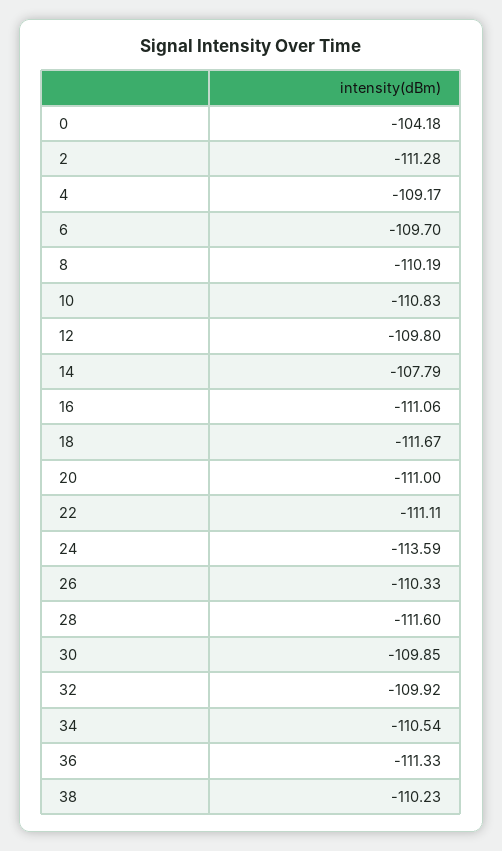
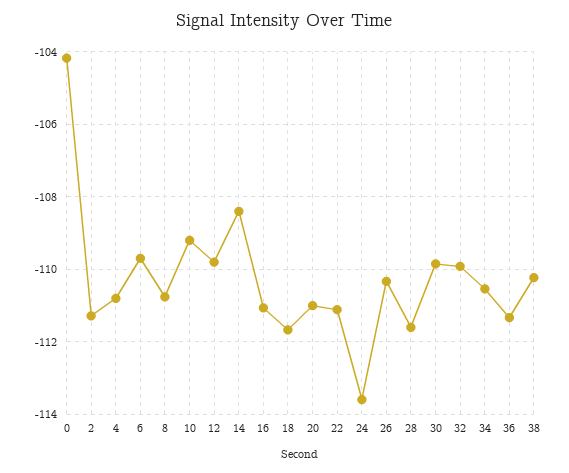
  {
    "0": -104.18,
    "2": -111.28,
-   "4": -109.17,
+   "4": -110.8,
    "6": -109.7,
-   "8": -110.19,
+   "8": -110.8,
-   "10": -110.83,
+   "10": -109.2,
    "12": -109.8,
-   "14": -107.79,
+   "14": -108.4,
    "16": -111.06,
    "18": -111.67,
    "20": -111,
    "22": -111.11,
    "24": -113.59,
    "26": -110.33,
    "28": -111.6,
    "30": -109.85,
    "32": -109.92,
    "34": -110.54,
    "36": -111.33,
    "38": -110.23
  }

